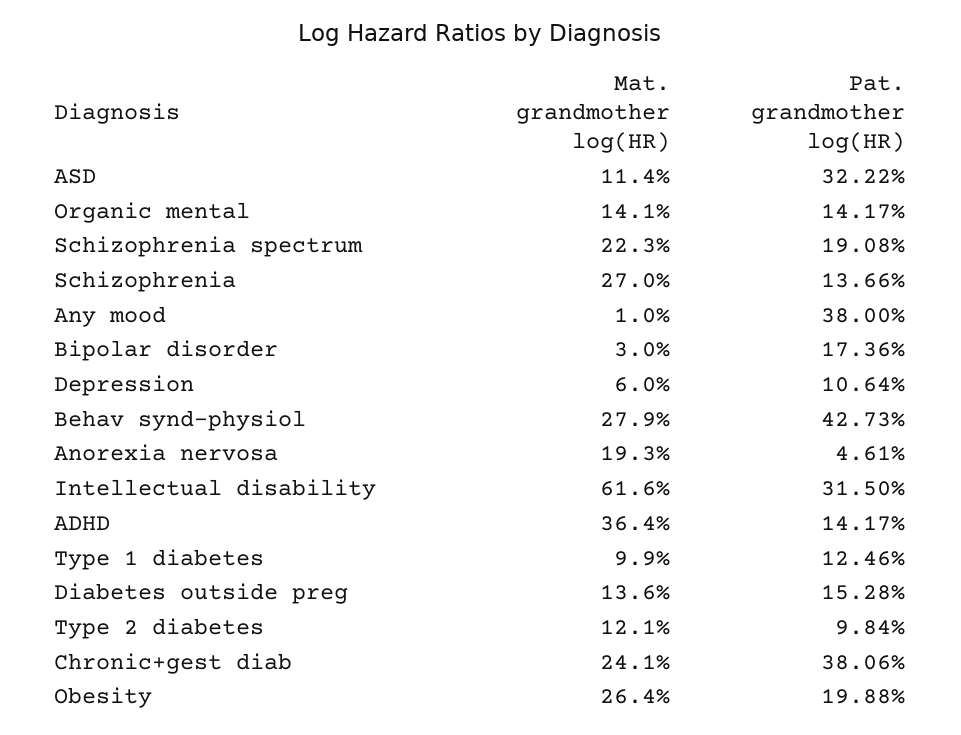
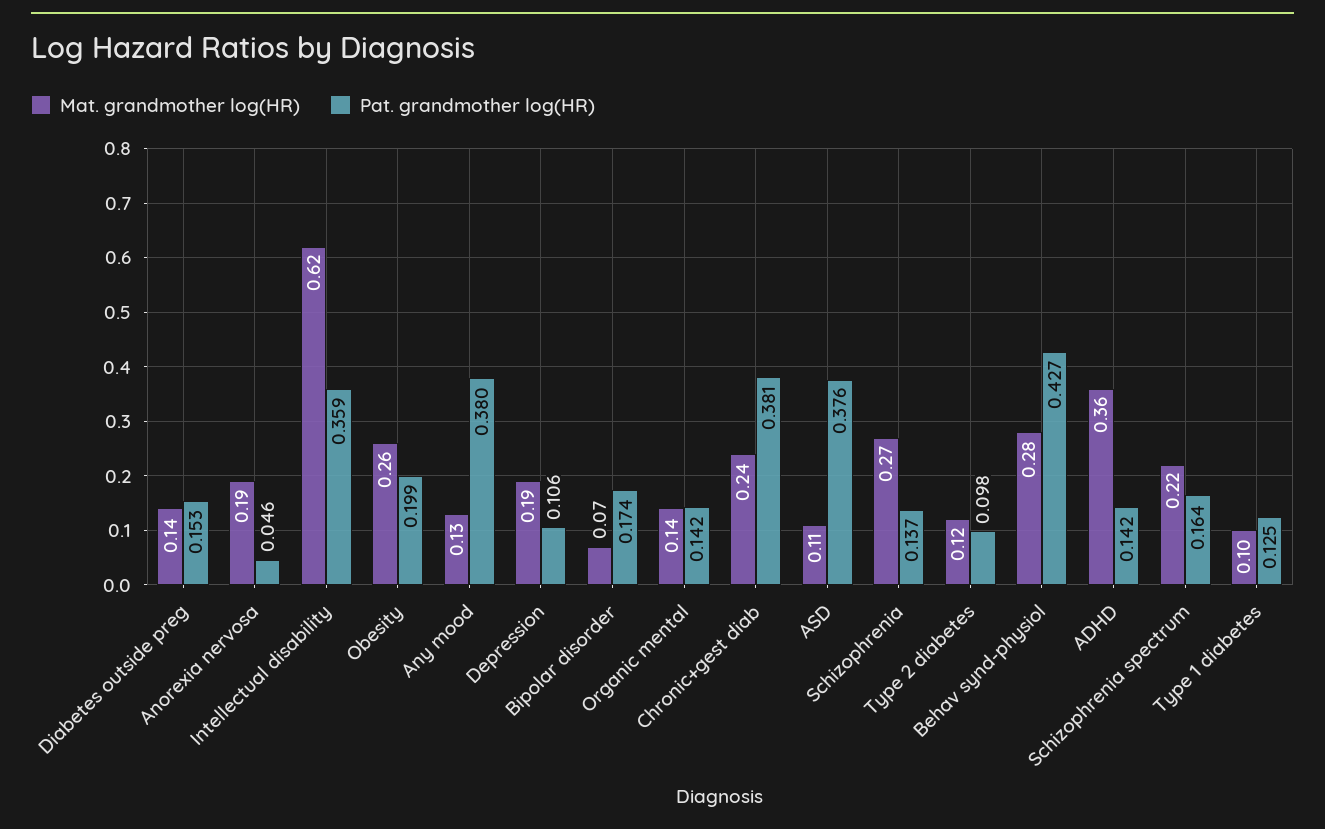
  {
    "Mat. grandmother log(HR)": {
      "ASD": 0.114,
      "Organic mental": 0.141,
      "Schizophrenia spectrum": 0.223,
      "Schizophrenia": 0.27,
-     "Any mood": 0.01,
+     "Any mood": 0.13,
-     "Bipolar disorder": 0.03,
+     "Bipolar disorder": 0.07,
-     "Depression": 0.06,
+     "Depression": 0.19,
      "Behav synd-physiol": 0.279,
      "Anorexia nervosa": 0.193,
      "Intellectual disability": 0.616,
      "ADHD": 0.364,
      "Type 1 diabetes": 0.099,
      "Diabetes outside preg": 0.136,
      "Type 2 diabetes": 0.121,
      "Chronic+gest diab": 0.241,
      "Obesity": 0.264
    },
    "Pat. grandmother log(HR)": {
-     "ASD": 0.3222,
+     "ASD": 0.376,
      "Organic mental": 0.1417,
-     "Schizophrenia spectrum": 0.1908,
+     "Schizophrenia spectrum": 0.164,
      "Schizophrenia": 0.1366,
      "Any mood": 0.38,
      "Bipolar disorder": 0.1736,
      "Depression": 0.1064,
      "Behav synd-physiol": 0.4273,
      "Anorexia nervosa": 0.0461,
-     "Intellectual disability": 0.315,
+     "Intellectual disability": 0.359,
      "ADHD": 0.1417,
      "Type 1 diabetes": 0.1246,
      "Diabetes outside preg": 0.1528,
      "Type 2 diabetes": 0.0984,
      "Chronic+gest diab": 0.3806,
      "Obesity": 0.1988
    }
  }

